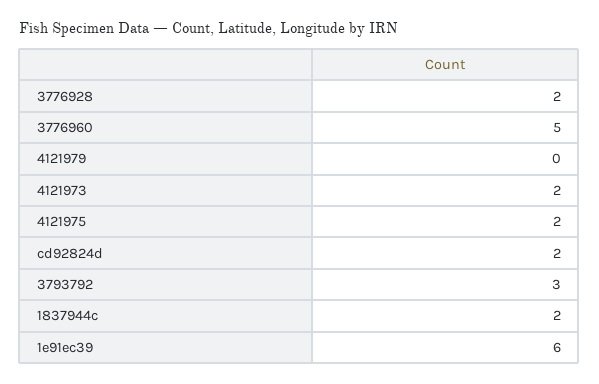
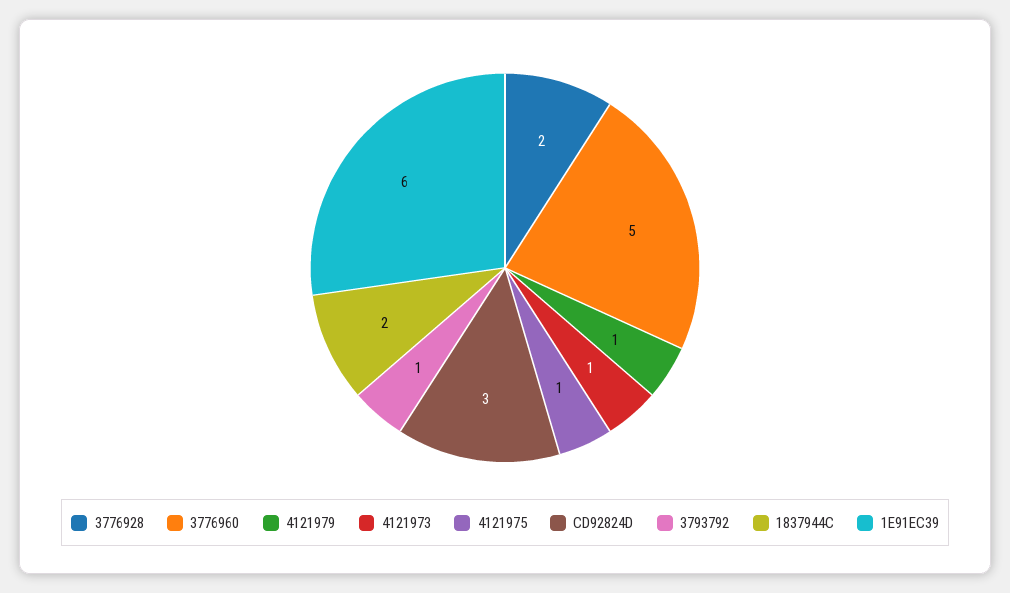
  {
    "3776928": 2,
    "3776960": 5,
-   "4121979": 0,
+   "4121979": 1,
-   "4121973": 2,
+   "4121973": 1,
-   "4121975": 2,
+   "4121975": 1,
-   "cd92824d": 2,
+   "cd92824d": 3,
-   "3793792": 3,
+   "3793792": 1,
    "1837944c": 2,
    "1e91ec39": 6
  }

